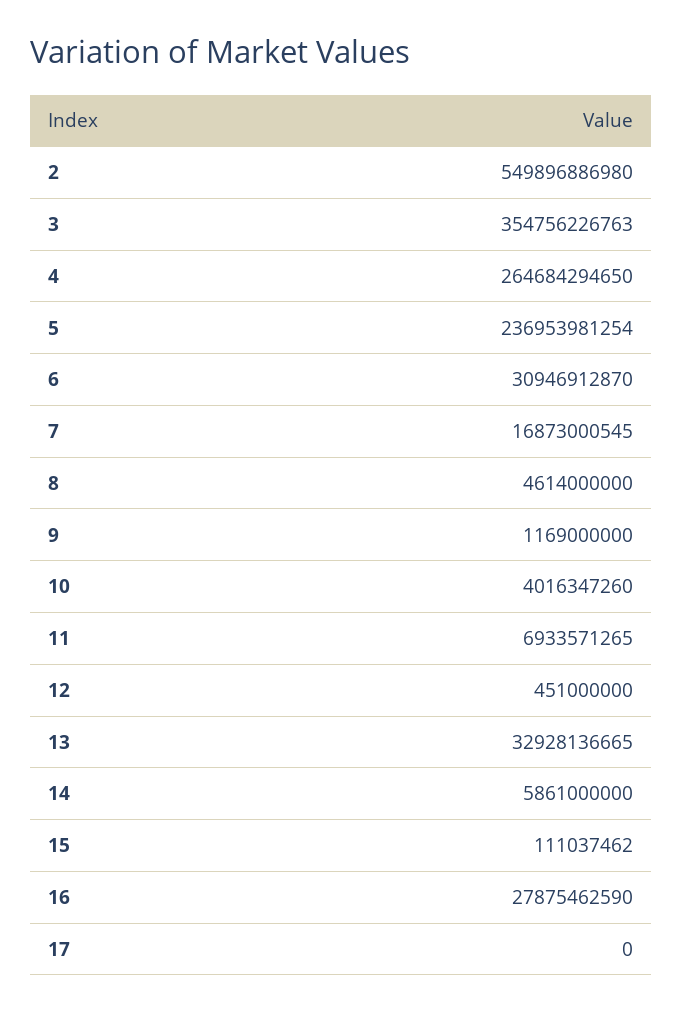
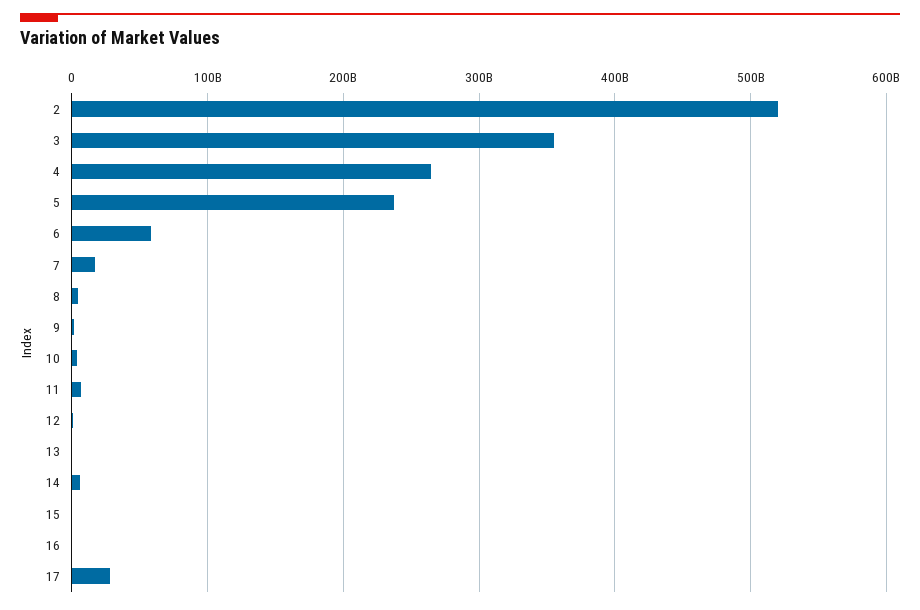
  {
-   "2": 549896886980,
+   "2": 520000000000,
    "3": 354756226763,
    "4": 264684294650,
    "5": 236953981254,
-   "6": 30946912870,
+   "6": 60000000000,
    "7": 16873000545,
    "8": 4614000000,
    "9": 1169000000,
    "10": 4016347260,
    "11": 6933571265,
    "12": 451000000,
-   "13": 32928136665,
+   "13": 0,
    "14": 5861000000,
    "15": 111037462,
-   "16": 27875462590,
+   "16": 0,
-   "17": 0
+   "17": 30000000000
  }

